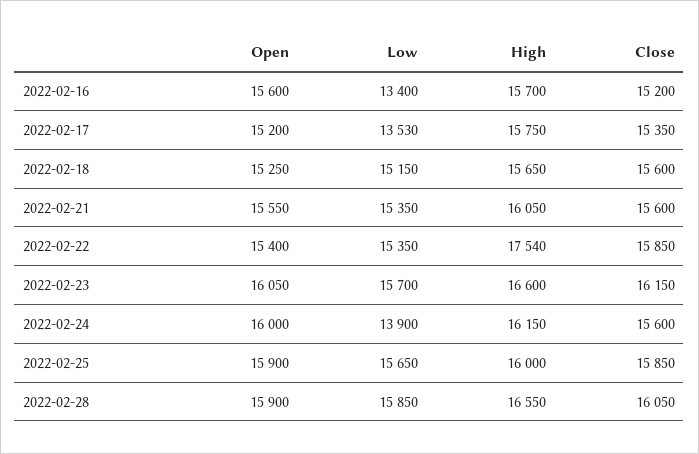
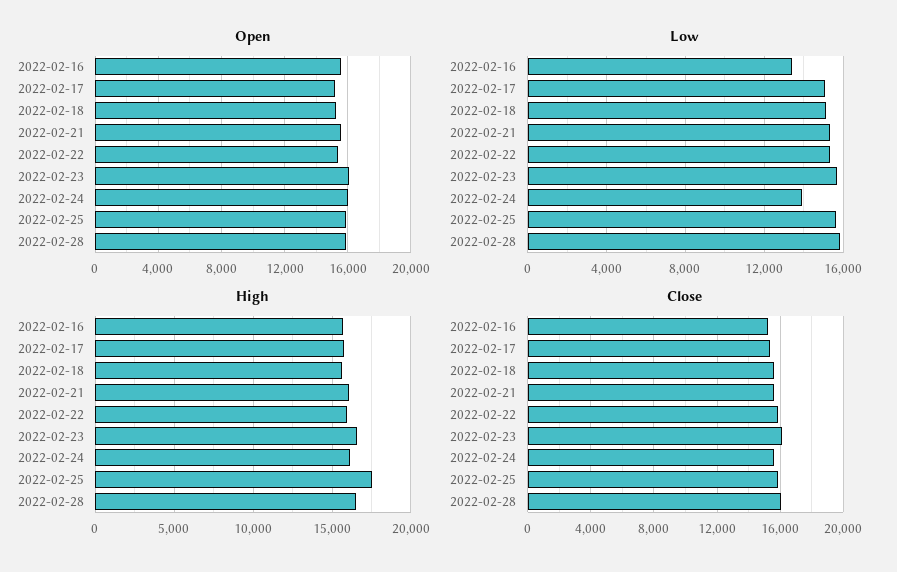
  {
    "Open": {
      "2022-02-16": 15600,
      "2022-02-17": 15200,
      "2022-02-18": 15250,
      "2022-02-21": 15550,
      "2022-02-22": 15400,
      "2022-02-23": 16050,
      "2022-02-24": 16000,
      "2022-02-25": 15900,
      "2022-02-28": 15900
    },
    "Low": {
      "2022-02-16": 13400,
-     "2022-02-17": 13530,
+     "2022-02-17": 15000,
      "2022-02-18": 15150,
      "2022-02-21": 15350,
      "2022-02-22": 15350,
      "2022-02-23": 15700,
      "2022-02-24": 13900,
      "2022-02-25": 15650,
      "2022-02-28": 15850
    },
    "High": {
      "2022-02-16": 15700,
      "2022-02-17": 15750,
      "2022-02-18": 15650,
      "2022-02-21": 16050,
-     "2022-02-22": 17540,
+     "2022-02-22": 16000,
      "2022-02-23": 16600,
      "2022-02-24": 16150,
-     "2022-02-25": 16000,
+     "2022-02-25": 17500,
      "2022-02-28": 16550
    },
    "Close": {
      "2022-02-16": 15200,
      "2022-02-17": 15350,
      "2022-02-18": 15600,
      "2022-02-21": 15600,
      "2022-02-22": 15850,
      "2022-02-23": 16150,
      "2022-02-24": 15600,
      "2022-02-25": 15850,
      "2022-02-28": 16050
    }
  }

